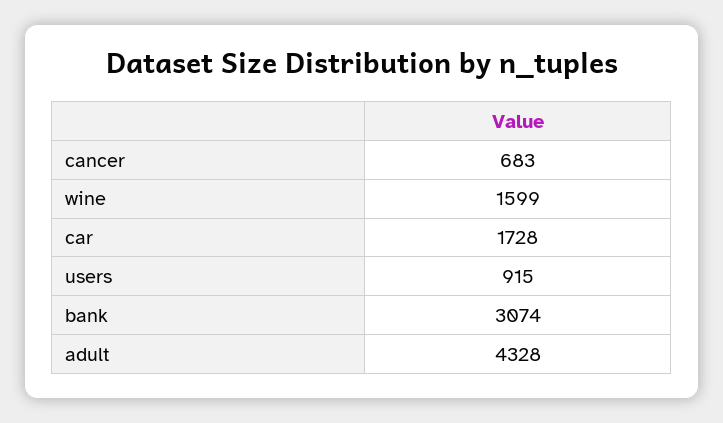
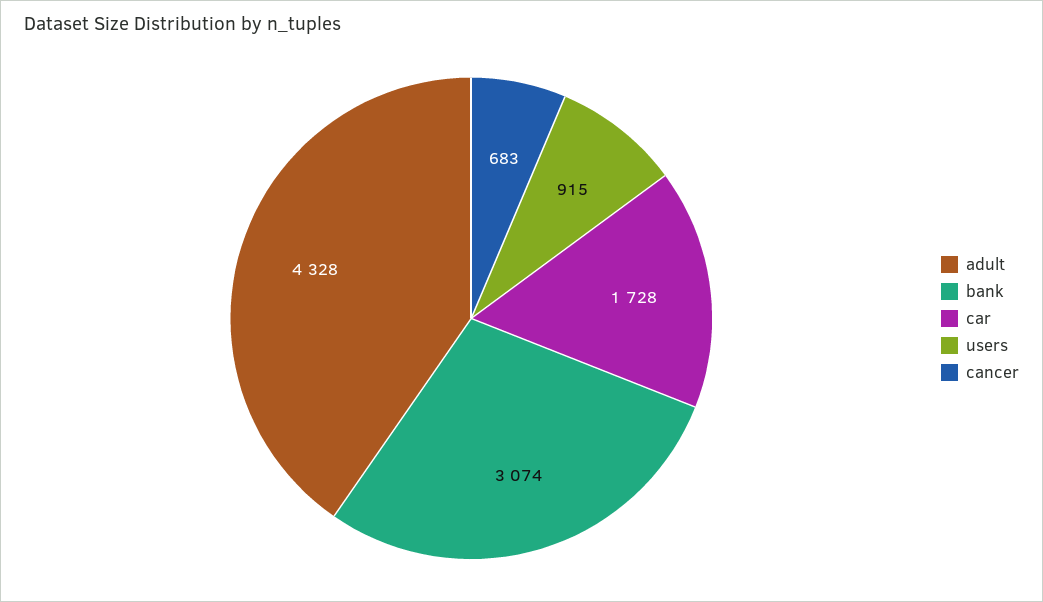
  {
    "cancer": 683,
-   "wine": 1599,
    "car": 1728,
    "users": 915,
    "bank": 3074,
    "adult": 4328
  }

